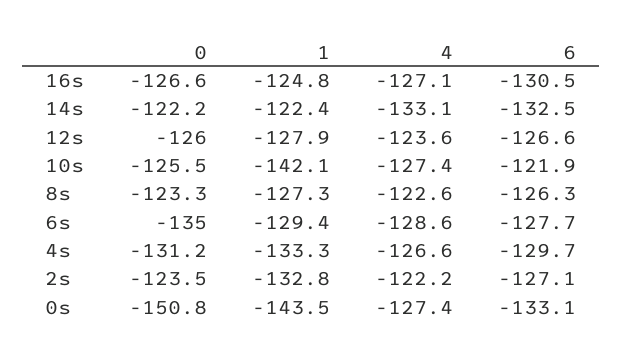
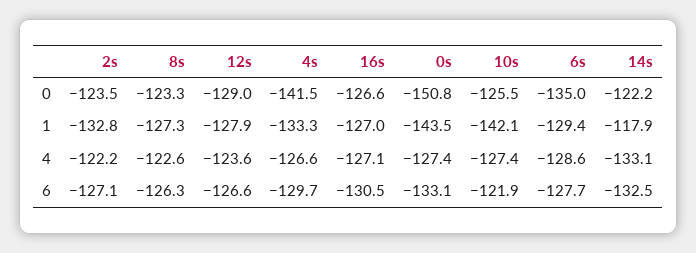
  {
    "0": {
      "16s": -126.6,
      "14s": -122.2,
-     "12s": -126,
+     "12s": -129,
      "10s": -125.5,
      "8s": -123.3,
      "6s": -135,
-     "4s": -131.2,
+     "4s": -141.5,
      "2s": -123.5,
      "0s": -150.8
    },
    "1": {
-     "16s": -124.8,
+     "16s": -127,
-     "14s": -122.4,
+     "14s": -117.9,
      "12s": -127.9,
      "10s": -142.1,
      "8s": -127.3,
      "6s": -129.4,
      "4s": -133.3,
      "2s": -132.8,
      "0s": -143.5
    },
    "4": {
      "16s": -127.1,
      "14s": -133.1,
      "12s": -123.6,
      "10s": -127.4,
      "8s": -122.6,
      "6s": -128.6,
      "4s": -126.6,
      "2s": -122.2,
      "0s": -127.4
    },
    "6": {
      "16s": -130.5,
      "14s": -132.5,
      "12s": -126.6,
      "10s": -121.9,
      "8s": -126.3,
      "6s": -127.7,
      "4s": -129.7,
      "2s": -127.1,
      "0s": -133.1
    }
  }

